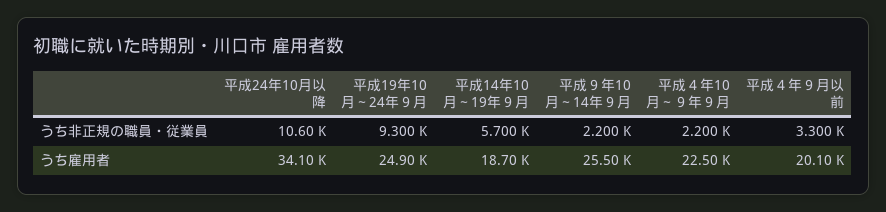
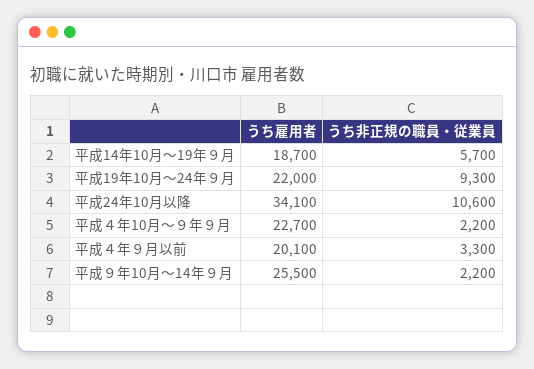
  {
    "平成24年10月以降": {
      "うち非正規の職員・従業員": 10600,
      "うち雇用者": 34100
    },
    "平成19年10月～24年９月": {
      "うち非正規の職員・従業員": 9300,
-     "うち雇用者": 24900
+     "うち雇用者": 22000
    },
    "平成14年10月～19年９月": {
      "うち非正規の職員・従業員": 5700,
      "うち雇用者": 18700
    },
    "平成９年10月～14年９月": {
      "うち非正規の職員・従業員": 2200,
      "うち雇用者": 25500
    },
    "平成４年10月～９年９月": {
      "うち非正規の職員・従業員": 2200,
-     "うち雇用者": 22500
+     "うち雇用者": 22700
    },
    "平成４年９月以前": {
      "うち非正規の職員・従業員": 3300,
      "うち雇用者": 20100
    }
  }

